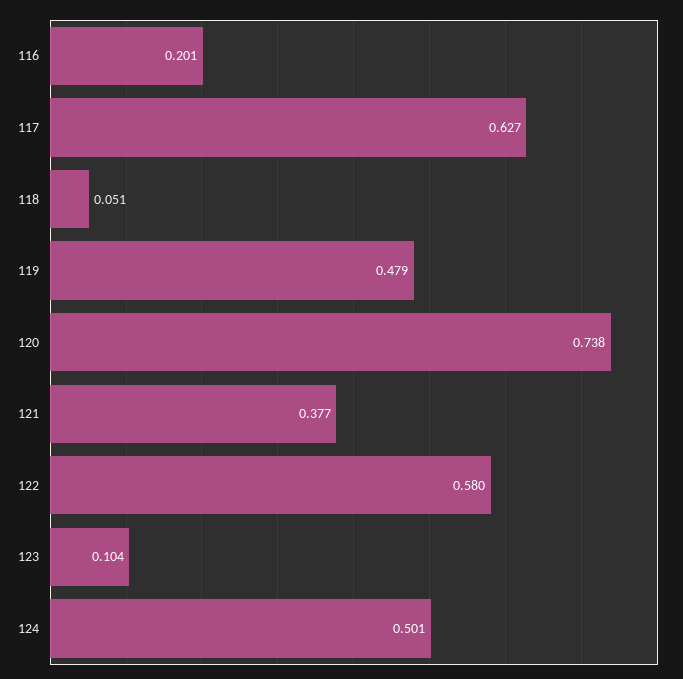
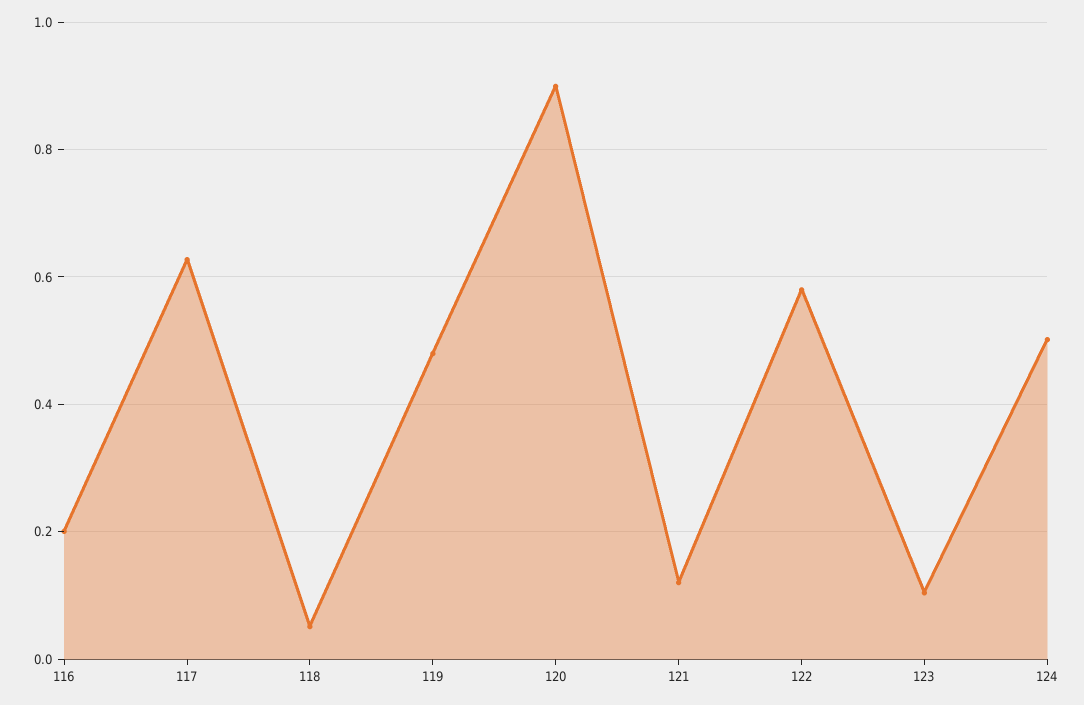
  {
    "116": 0.201,
    "117": 0.627,
    "118": 0.051,
    "119": 0.479,
-   "120": 0.738,
+   "120": 0.9,
-   "121": 0.377,
+   "121": 0.12,
    "122": 0.58,
    "123": 0.104,
    "124": 0.501
  }

